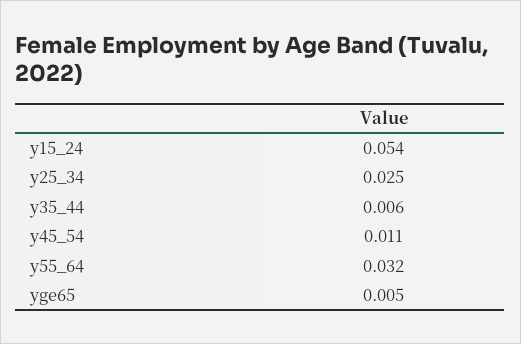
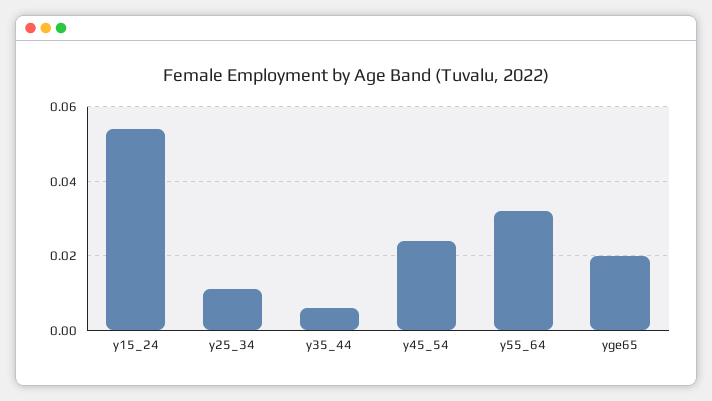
  {
    "y15_24": 0.054,
-   "y25_34": 0.025,
+   "y25_34": 0.01,
    "y35_44": 0.006,
-   "y45_54": 0.011,
+   "y45_54": 0.025,
    "y55_64": 0.032,
-   "yge65": 0.005
+   "yge65": 0.02
  }

